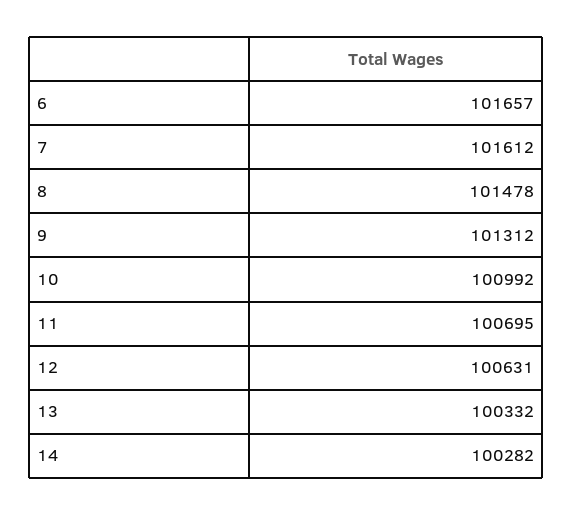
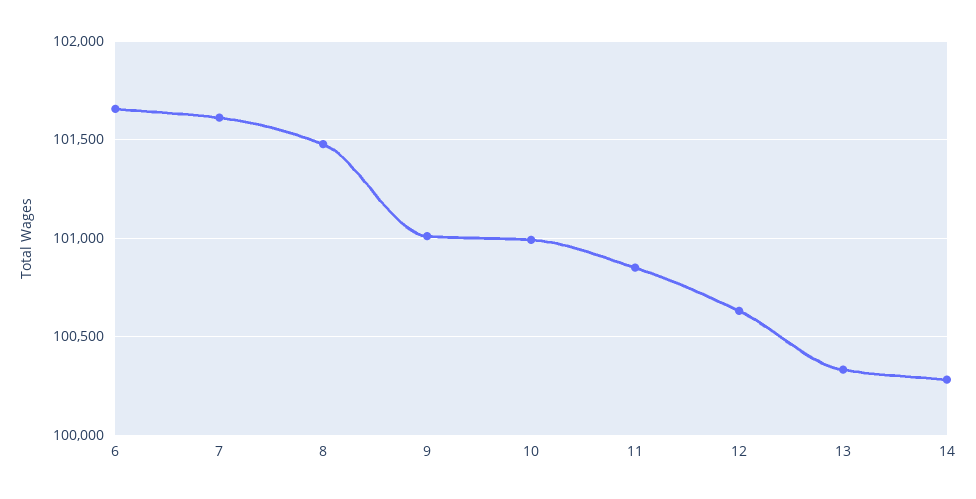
  {
    "6": 101657,
    "7": 101612,
    "8": 101478,
-   "9": 101312,
+   "9": 101000,
    "10": 100992,
-   "11": 100695,
+   "11": 100850,
    "12": 100631,
    "13": 100332,
    "14": 100282
  }

